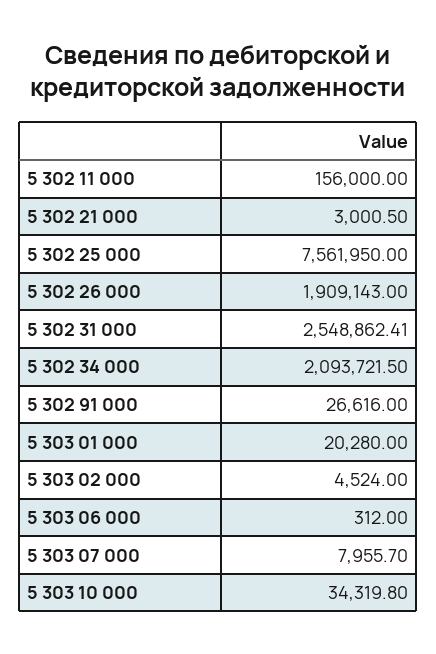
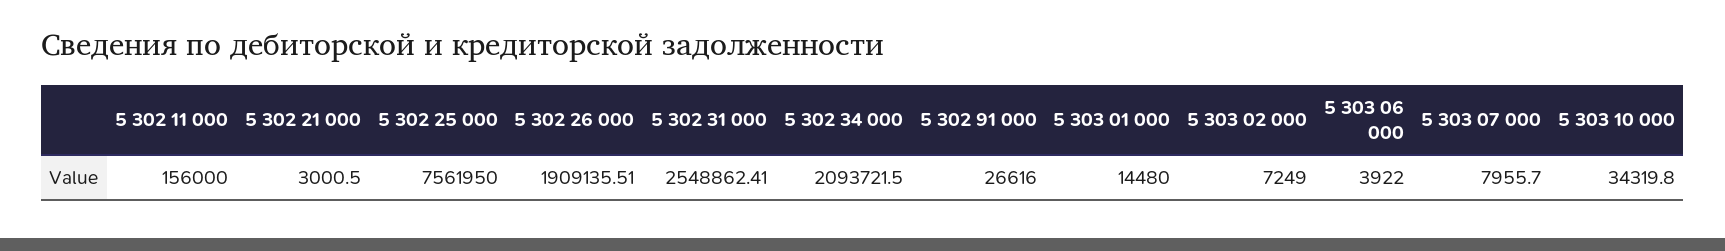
  {
    "5 302 11 000": 156000,
    "5 302 21 000": 3000.5,
    "5 302 25 000": 7561950,
-   "5 302 26 000": 1909143,
+   "5 302 26 000": 1909135.51,
    "5 302 31 000": 2548862.41,
    "5 302 34 000": 2093721.5,
    "5 302 91 000": 26616,
-   "5 303 01 000": 20280,
+   "5 303 01 000": 14480,
-   "5 303 02 000": 4524,
+   "5 303 02 000": 7249,
-   "5 303 06 000": 312,
+   "5 303 06 000": 3922,
    "5 303 07 000": 7955.7,
    "5 303 10 000": 34319.8
  }

